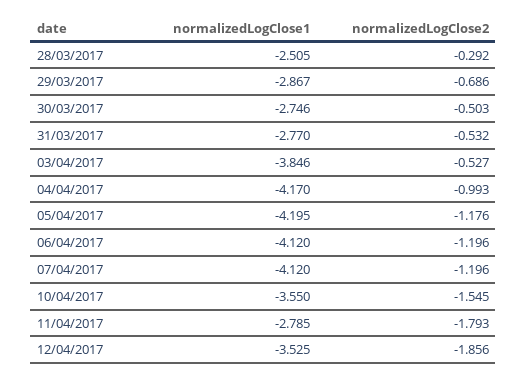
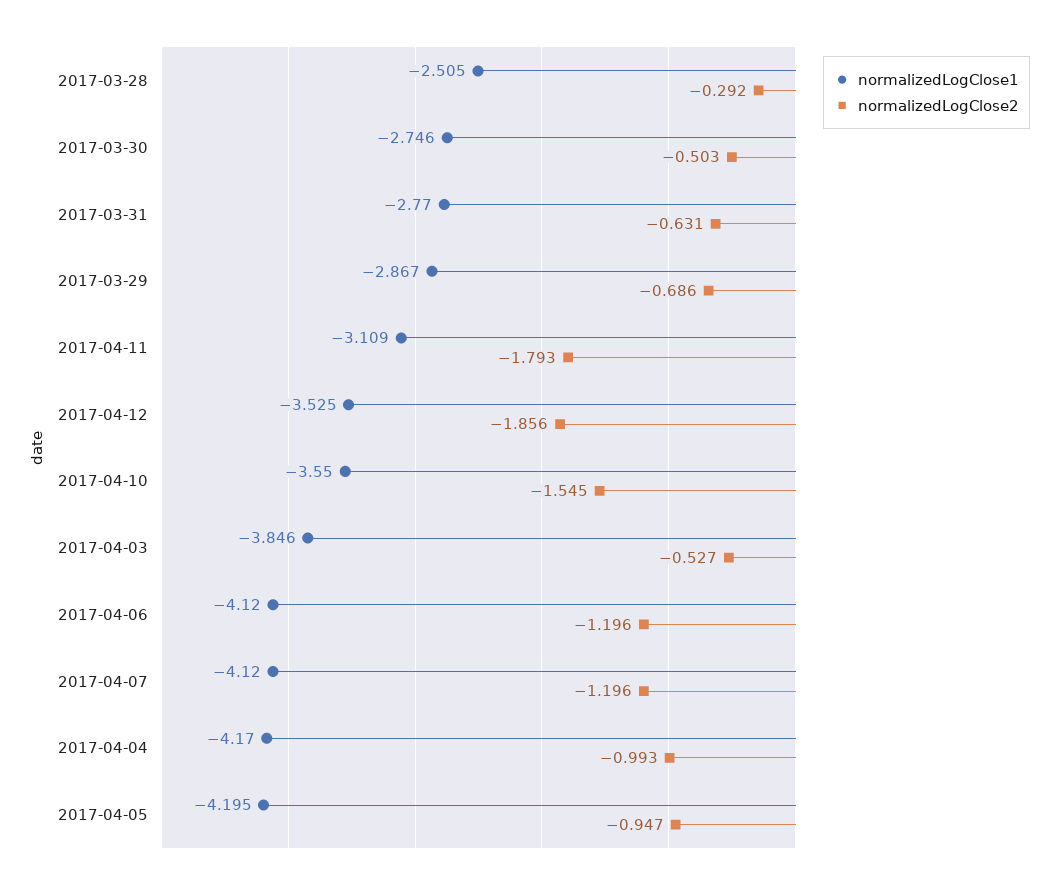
  {
    "normalizedLogClose1": {
      "28/03/2017": -2.505,
      "29/03/2017": -2.867,
      "30/03/2017": -2.746,
      "31/03/2017": -2.77,
      "03/04/2017": -3.846,
      "04/04/2017": -4.17,
      "05/04/2017": -4.195,
      "06/04/2017": -4.12,
      "07/04/2017": -4.12,
      "10/04/2017": -3.55,
-     "11/04/2017": -2.785,
+     "11/04/2017": -3.109,
      "12/04/2017": -3.525
    },
    "normalizedLogClose2": {
      "28/03/2017": -0.292,
      "29/03/2017": -0.686,
      "30/03/2017": -0.503,
-     "31/03/2017": -0.532,
+     "31/03/2017": -0.631,
      "03/04/2017": -0.527,
      "04/04/2017": -0.993,
-     "05/04/2017": -1.176,
+     "05/04/2017": -0.947,
      "06/04/2017": -1.196,
      "07/04/2017": -1.196,
      "10/04/2017": -1.545,
      "11/04/2017": -1.793,
      "12/04/2017": -1.856
    }
  }

